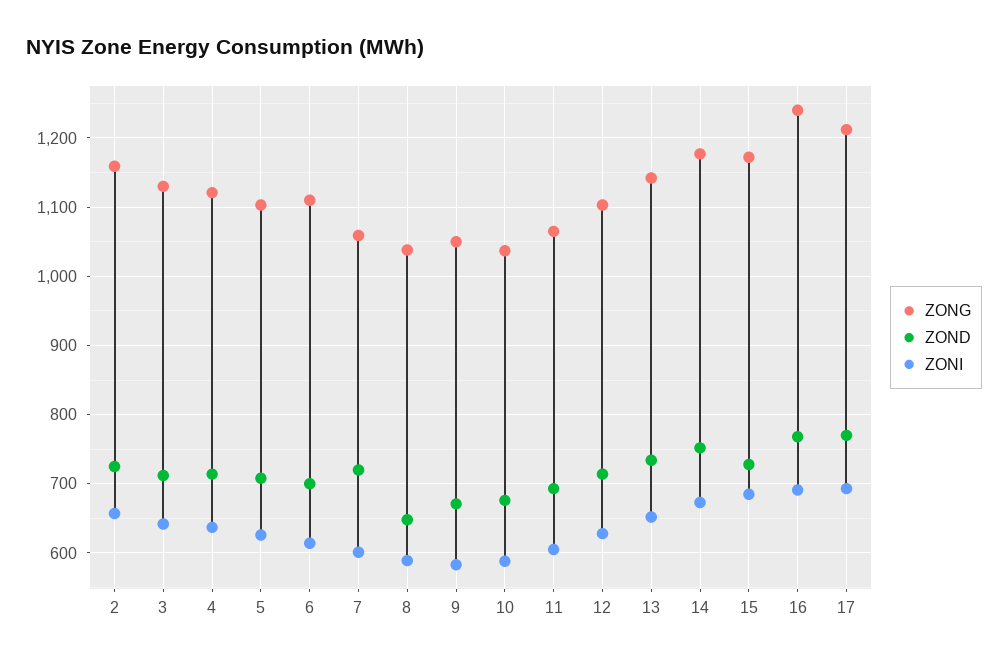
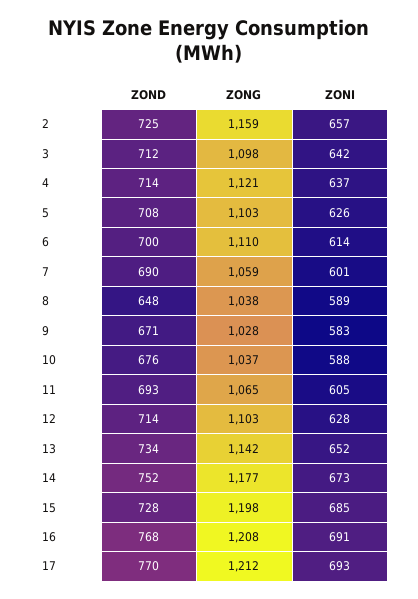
  {
    "ZONG": {
      "2": 1159,
-     "3": 1130,
+     "3": 1098,
      "4": 1121,
      "5": 1103,
      "6": 1110,
      "7": 1059,
      "8": 1038,
-     "9": 1050,
+     "9": 1028,
      "10": 1037,
      "11": 1065,
      "12": 1103,
      "13": 1142,
      "14": 1177,
-     "15": 1170,
+     "15": 1198,
-     "16": 1240,
+     "16": 1208,
      "17": 1212
    },
    "ZOND": {
      "2": 725,
      "3": 712,
      "4": 714,
      "5": 708,
      "6": 700,
-     "7": 720,
+     "7": 690,
      "8": 648,
      "9": 671,
      "10": 676,
      "11": 693,
      "12": 714,
      "13": 734,
      "14": 752,
      "15": 728,
      "16": 768,
      "17": 770
    },
    "ZONI": {
      "2": 657,
      "3": 642,
      "4": 637,
      "5": 626,
      "6": 614,
      "7": 601,
      "8": 589,
      "9": 583,
      "10": 588,
      "11": 605,
      "12": 628,
      "13": 652,
      "14": 673,
      "15": 685,
      "16": 691,
      "17": 693
    }
  }

